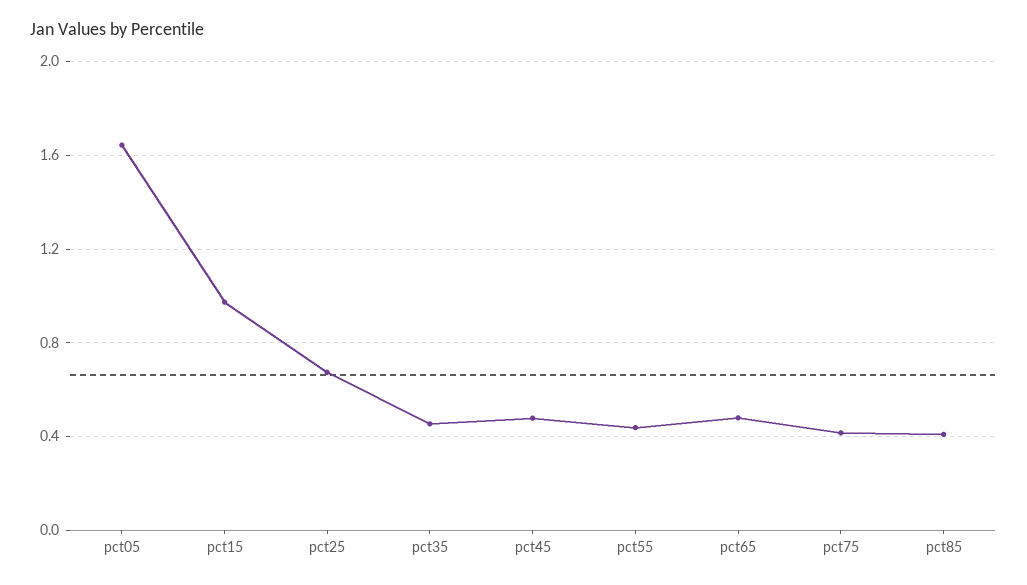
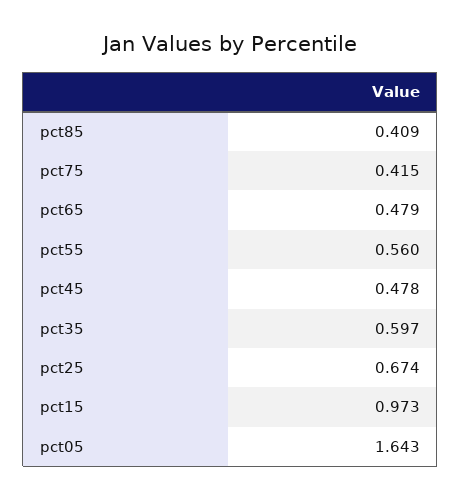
  {
    "pct05": 1.643,
    "pct15": 0.973,
    "pct25": 0.674,
-   "pct35": 0.45,
+   "pct35": 0.597,
    "pct45": 0.478,
-   "pct55": 0.45,
+   "pct55": 0.56,
    "pct65": 0.479,
    "pct75": 0.415,
    "pct85": 0.409
  }

